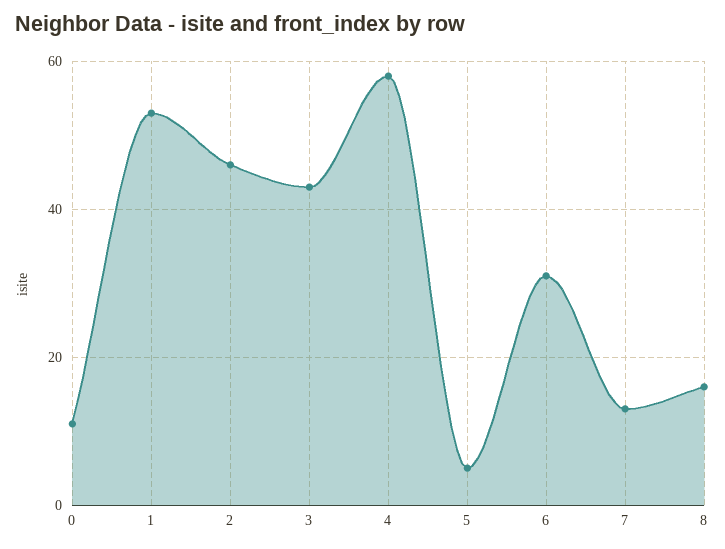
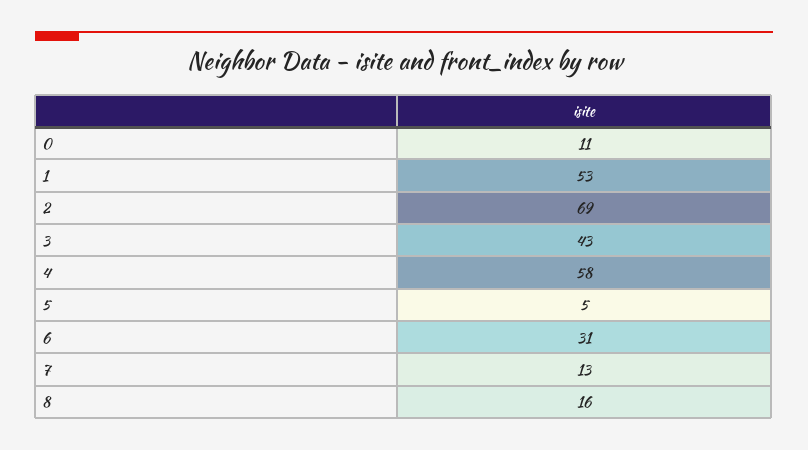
  {
    "0": 11,
    "1": 53,
-   "2": 45,
+   "2": 69,
    "3": 43,
    "4": 58,
    "5": 5,
    "6": 31,
    "7": 13,
    "8": 16
  }

